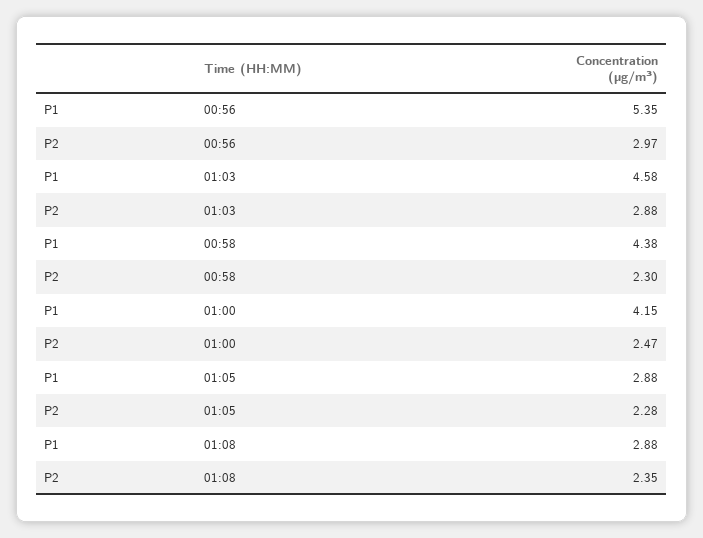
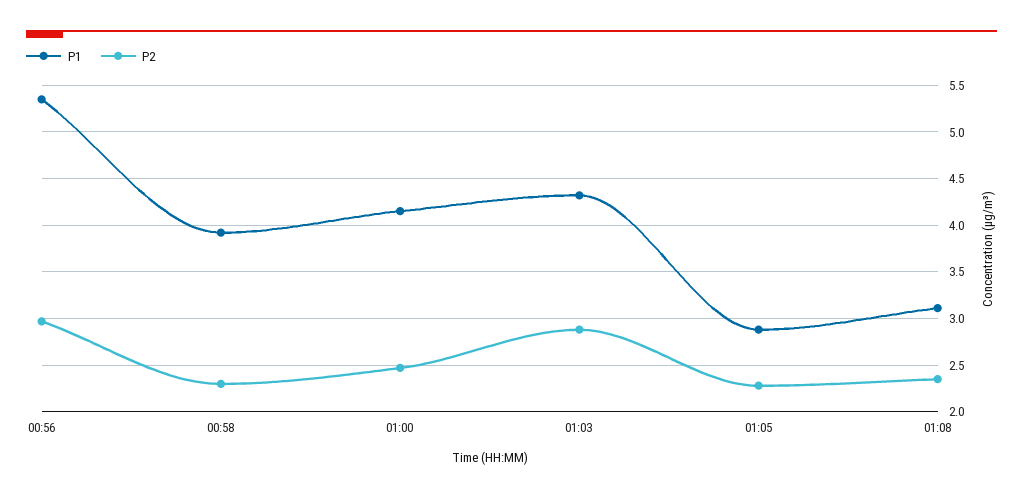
  {
    "P1": {
      "00:56": 5.35,
-     "01:03": 4.58,
+     "01:03": 4.3,
-     "00:58": 4.38,
+     "00:58": 3.9,
      "01:00": 4.15,
      "01:05": 2.88,
-     "01:08": 2.88
+     "01:08": 3.1
    },
    "P2": {
      "00:56": 2.97,
      "01:03": 2.88,
      "00:58": 2.3,
      "01:00": 2.47,
      "01:05": 2.28,
      "01:08": 2.35
    }
  }

